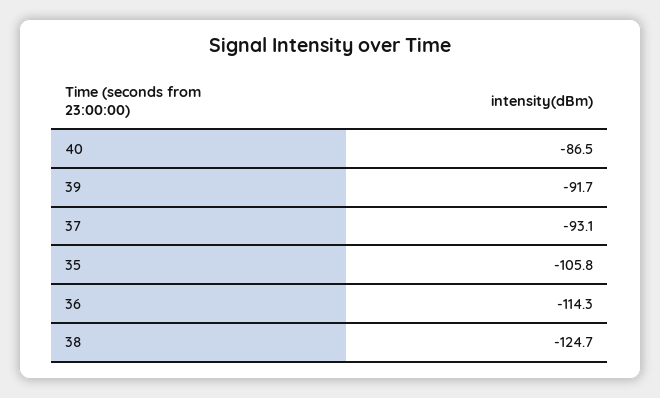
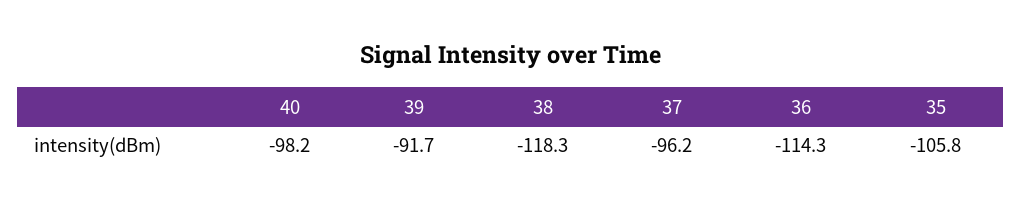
  {
-   "40": -86.5,
+   "40": -98.2,
    "39": -91.7,
-   "37": -93.1,
+   "37": -96.2,
    "35": -105.8,
    "36": -114.3,
-   "38": -124.7
+   "38": -118.3
  }

